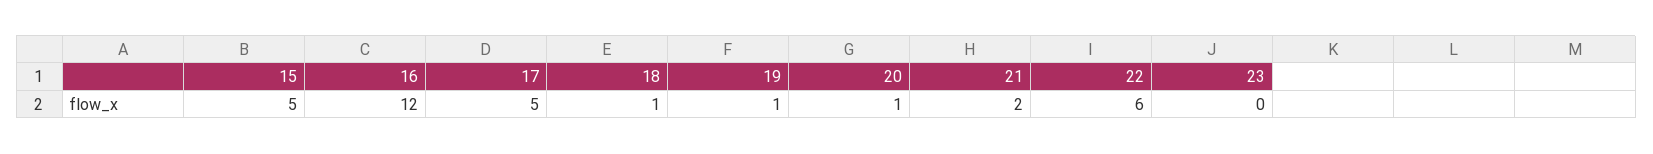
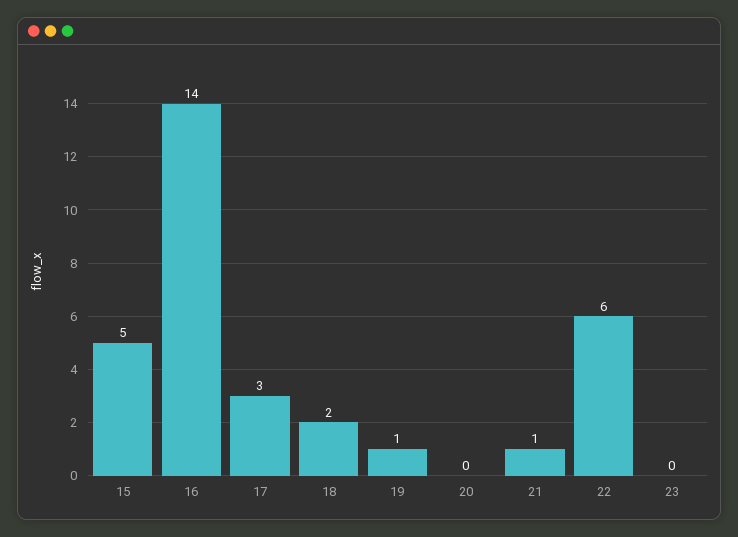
  {
    "15": 5,
-   "16": 12,
+   "16": 14,
-   "17": 5,
+   "17": 3,
-   "18": 1,
+   "18": 2,
    "19": 1,
-   "20": 1,
+   "20": 0,
-   "21": 2,
+   "21": 1,
    "22": 6,
    "23": 0
  }

